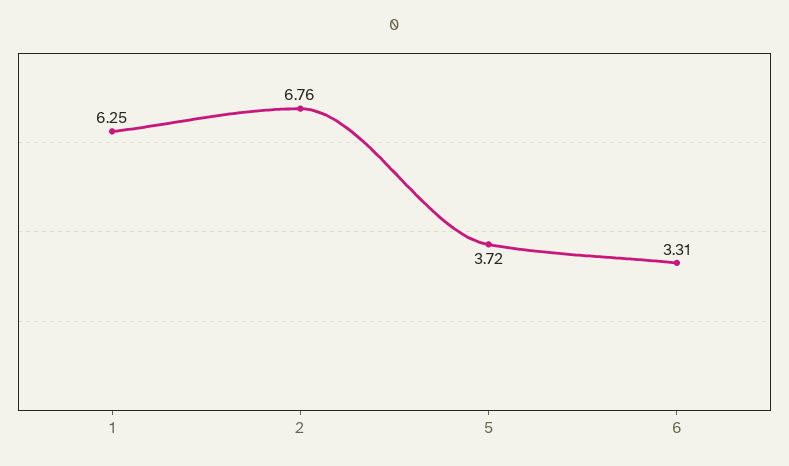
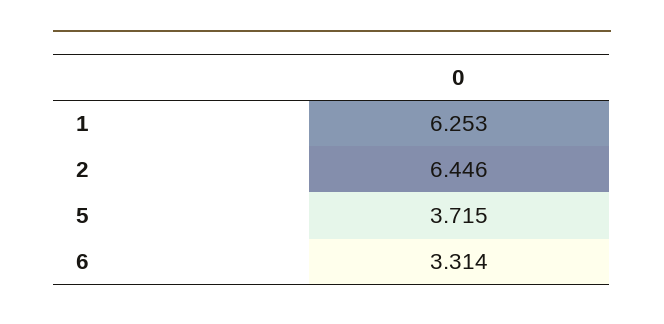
  {
    "1": 6.253,
-   "2": 6.76,
+   "2": 6.446,
    "5": 3.715,
    "6": 3.314
  }

